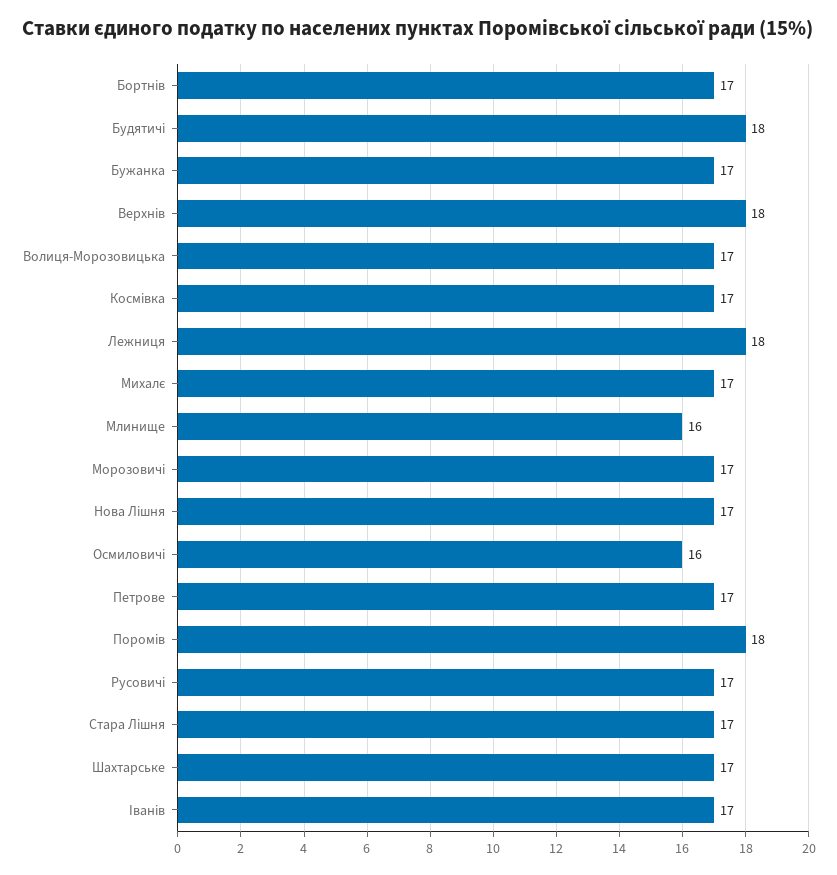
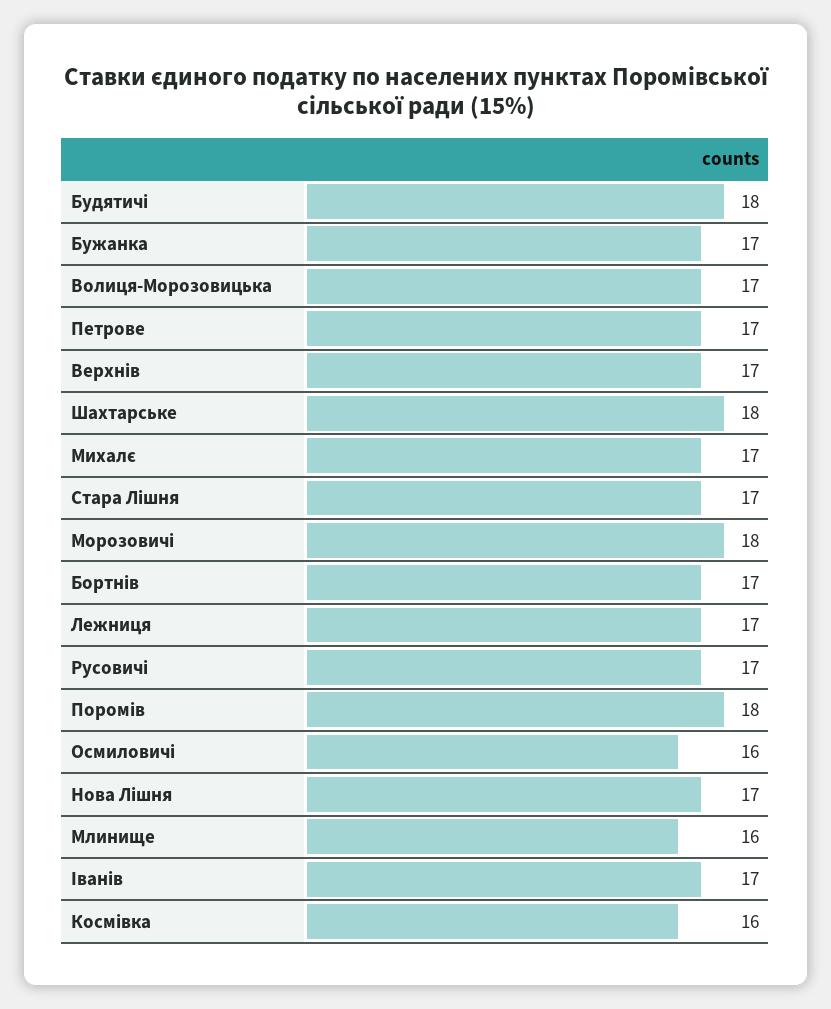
  {
    "Бортнів": 17,
    "Будятичі": 18,
    "Бужанка": 17,
-   "Верхнів": 18,
+   "Верхнів": 17,
    "Волиця-Морозовицька": 17,
-   "Космівка": 17,
+   "Космівка": 16,
-   "Лежниця": 18,
+   "Лежниця": 17,
    "Михалє": 17,
    "Млинище": 16,
-   "Морозовичі": 17,
+   "Морозовичі": 18,
    "Нова Лішня": 17,
    "Осмиловичі": 16,
    "Петрове": 17,
    "Поромів": 18,
    "Русовичі": 17,
    "Стара Лішня": 17,
-   "Шахтарське": 17,
+   "Шахтарське": 18,
    "Іванів": 17
  }

